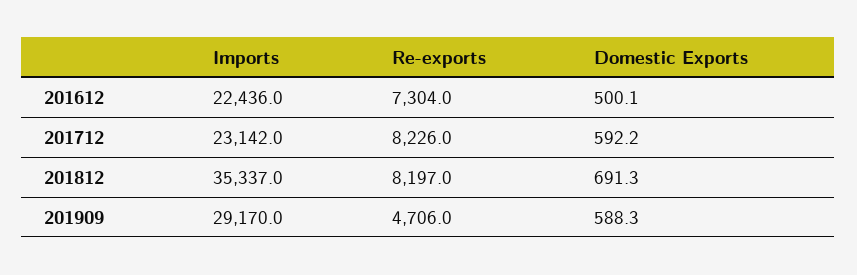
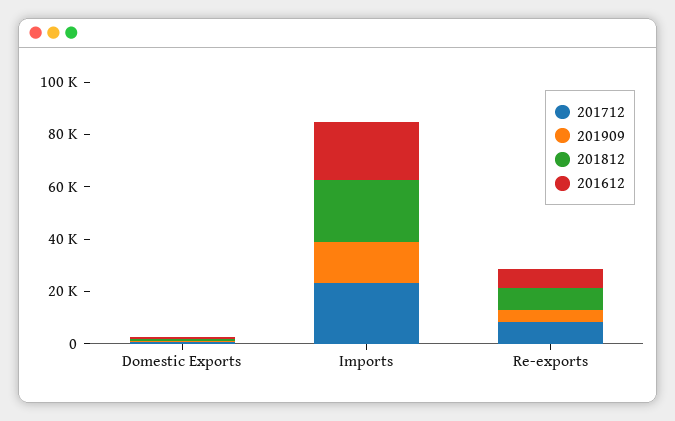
  {
    "201612": {
      "Imports": 22436,
      "Re-exports": 7304,
      "Domestic Exports": 500.1
    },
    "201712": {
      "Imports": 23142,
      "Re-exports": 8226,
      "Domestic Exports": 592.2
    },
    "201812": {
-     "Imports": 35337,
+     "Imports": 25000,
      "Re-exports": 8197,
      "Domestic Exports": 691.3
    },
    "201909": {
-     "Imports": 29170,
+     "Imports": 15000,
      "Re-exports": 4706,
      "Domestic Exports": 588.3
    }
  }

